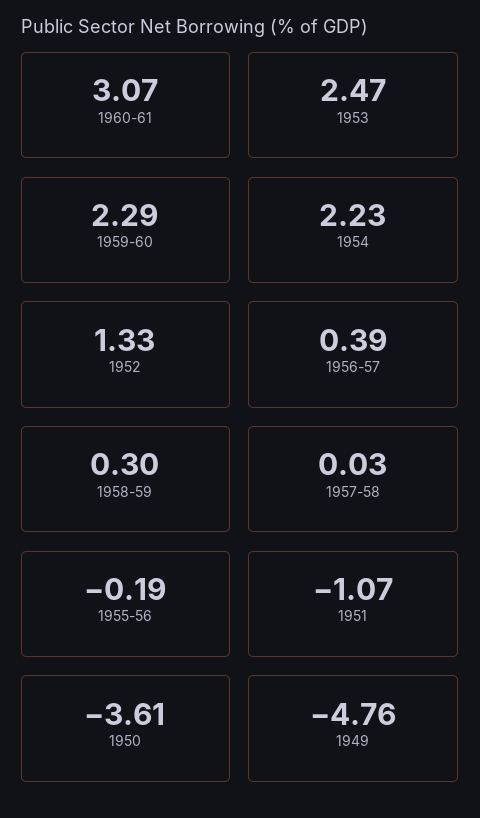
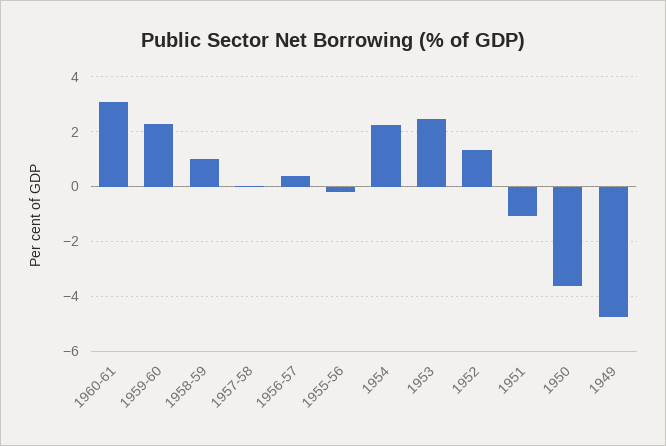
  {
    "1960-61": 3.07,
    "1953": 2.47,
    "1959-60": 2.29,
    "1954": 2.23,
    "1952": 1.33,
    "1956-57": 0.39,
-   "1958-59": 0.3,
+   "1958-59": 1,
    "1957-58": 0.03,
    "1955-56": -0.19,
    "1951": -1.07,
    "1950": -3.61,
    "1949": -4.76
  }

